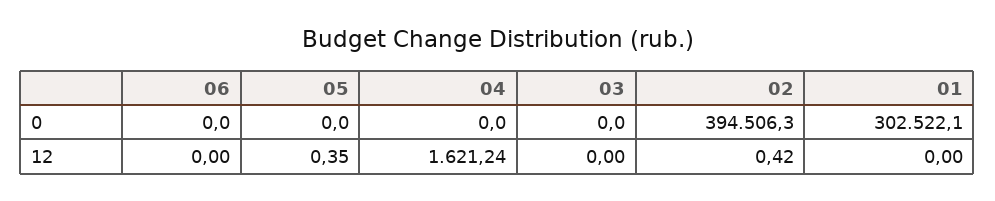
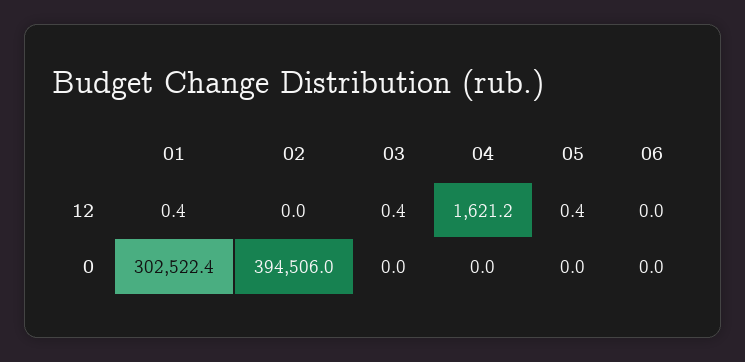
  {
    "06": {
      "0": 0,
      "12": 0
    },
    "05": {
      "0": 0,
      "12": 0.35
    },
    "04": {
      "0": 0,
      "12": 1621.24
    },
    "03": {
      "0": 0,
-     "12": 0
+     "12": 0.4
    },
    "02": {
-     "0": 394506.3,
+     "0": 394506,
-     "12": 0.42
+     "12": 0
    },
    "01": {
-     "0": 302522.1,
+     "0": 302522.4,
-     "12": 0
+     "12": 0.4
    }
  }

